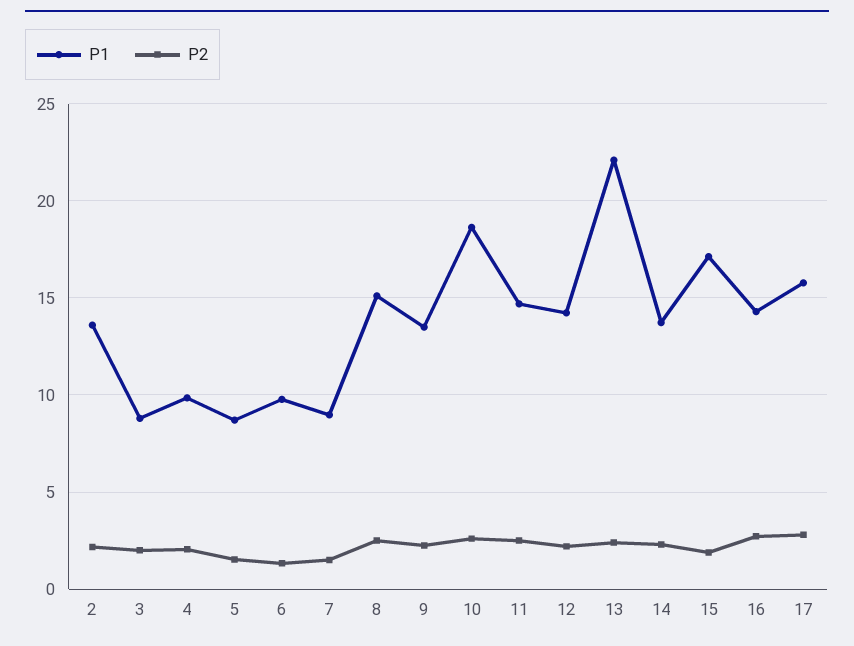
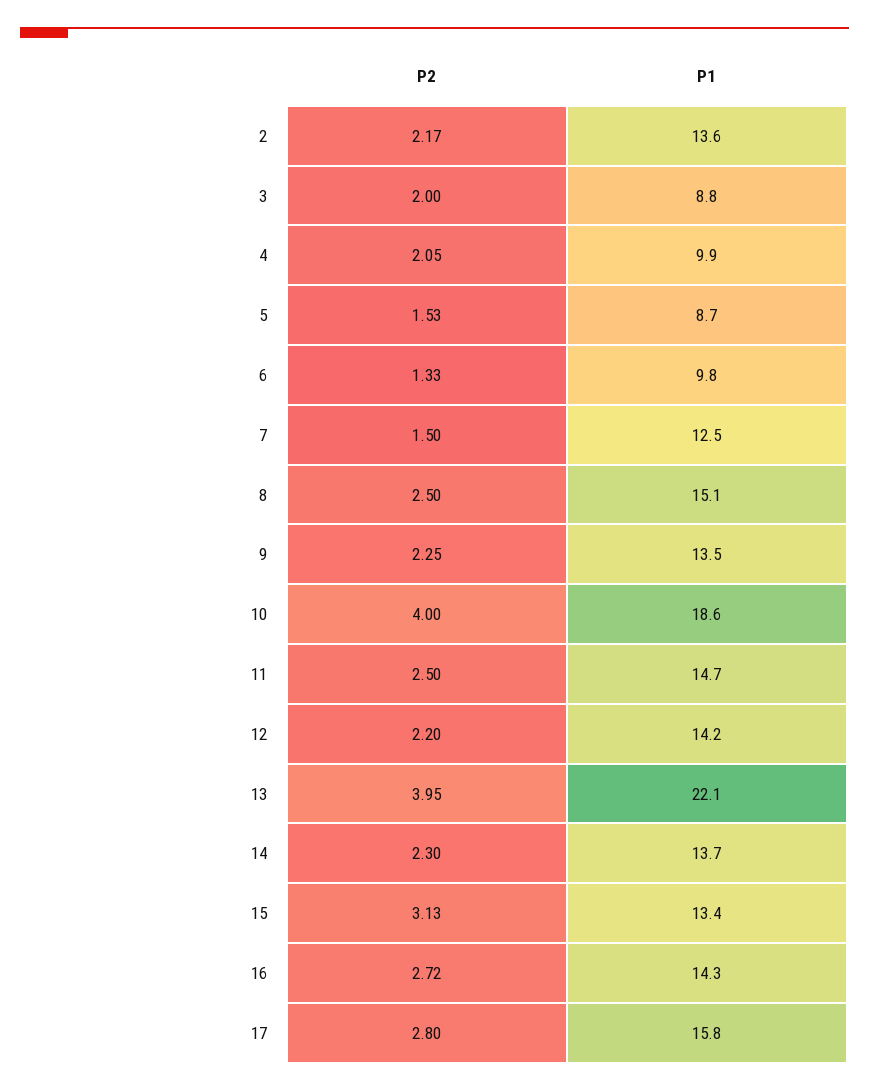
  {
    "P1": {
      "2": 13.6,
      "3": 8.8,
      "4": 9.9,
      "5": 8.7,
      "6": 9.8,
-     "7": 9,
+     "7": 12.5,
      "8": 15.1,
      "9": 13.5,
      "10": 18.6,
      "11": 14.7,
      "12": 14.2,
      "13": 22.1,
      "14": 13.7,
-     "15": 17,
+     "15": 13.4,
      "16": 14.3,
      "17": 15.8
    },
    "P2": {
      "2": 2.17,
      "3": 2,
      "4": 2.05,
      "5": 1.53,
      "6": 1.33,
      "7": 1.5,
      "8": 2.5,
      "9": 2.25,
-     "10": 2.5,
+     "10": 4,
      "11": 2.5,
      "12": 2.2,
-     "13": 2.5,
+     "13": 3.95,
      "14": 2.3,
-     "15": 2,
+     "15": 3.13,
      "16": 2.72,
      "17": 2.8
    }
  }

